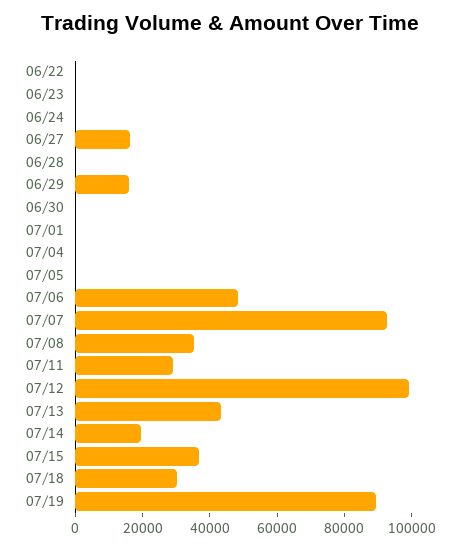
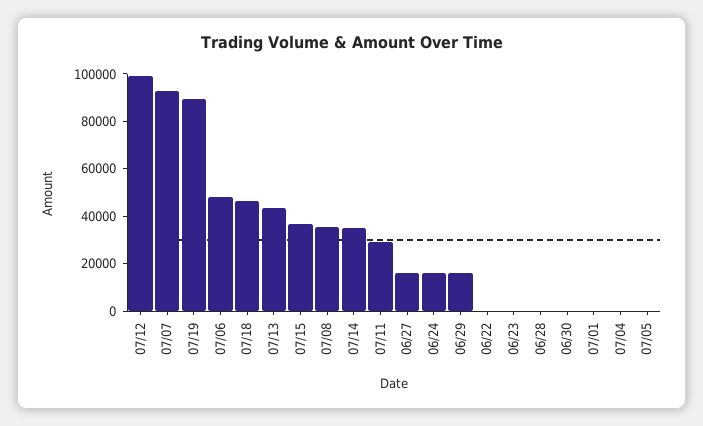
  {
    "06/22": 0,
    "06/23": 0,
-   "06/24": 0,
+   "06/24": 15000,
    "06/27": 15000,
    "06/28": 0,
    "06/29": 15000,
    "06/30": 0,
    "07/01": 0,
    "07/04": 0,
    "07/05": 0,
    "07/06": 50000,
    "07/07": 95000,
    "07/08": 35000,
    "07/11": 30000,
    "07/12": 100000,
    "07/13": 45000,
-   "07/14": 20000,
+   "07/14": 35000,
    "07/15": 35000,
-   "07/18": 30000,
+   "07/18": 45000,
    "07/19": 90000
  }

